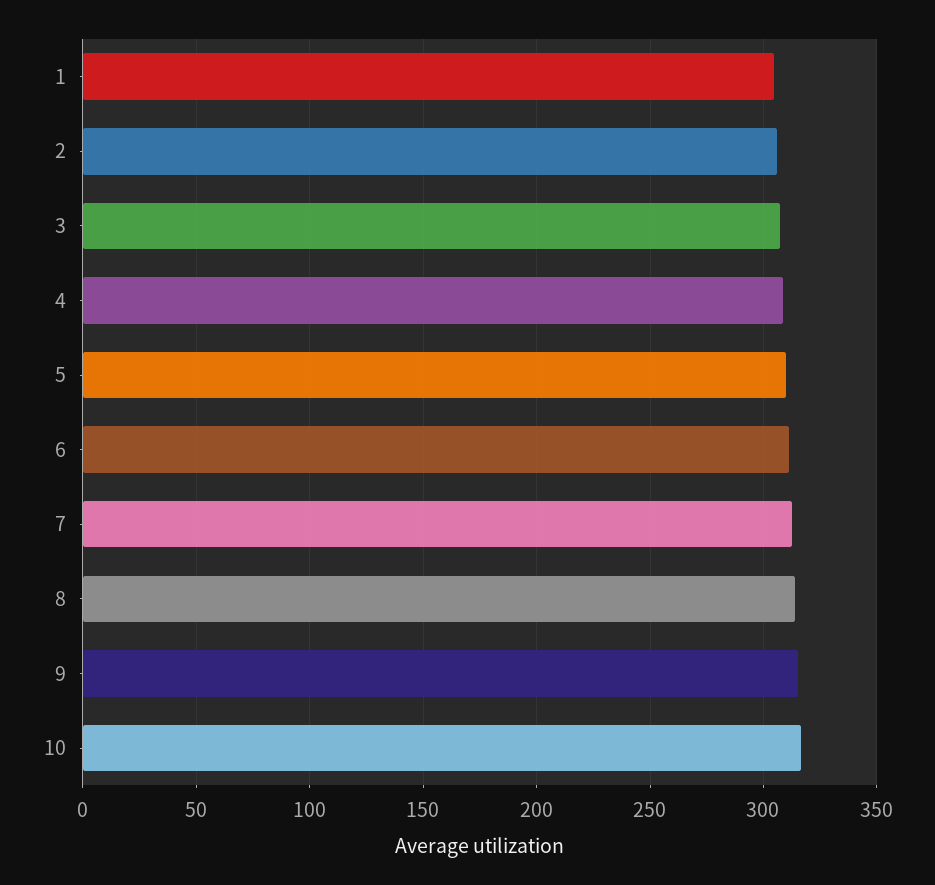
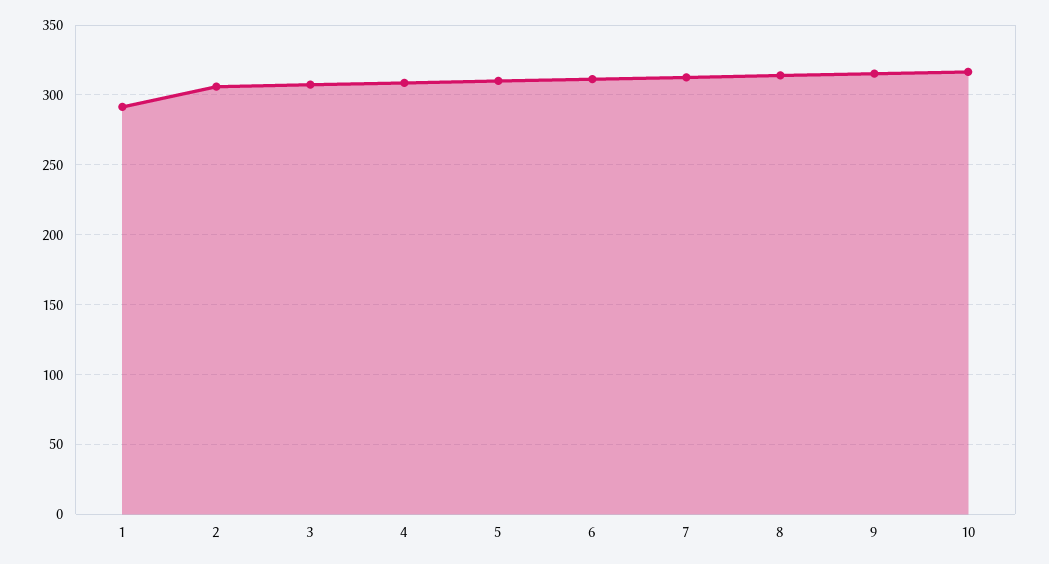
  {
-   "1": 305,
+   "1": 290,
    "2": 305,
    "3": 305,
    "4": 310,
    "5": 310,
    "6": 310,
    "7": 315,
    "8": 315,
    "9": 315,
    "10": 315
  }

